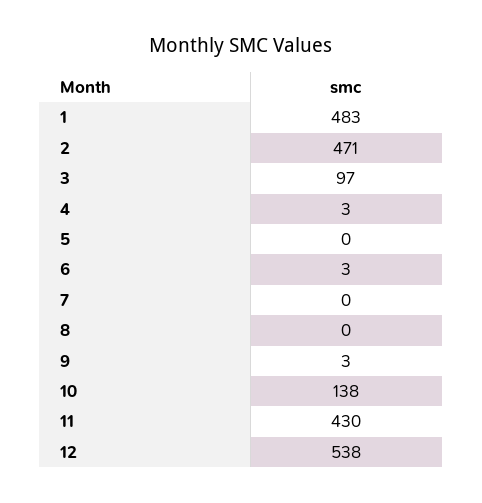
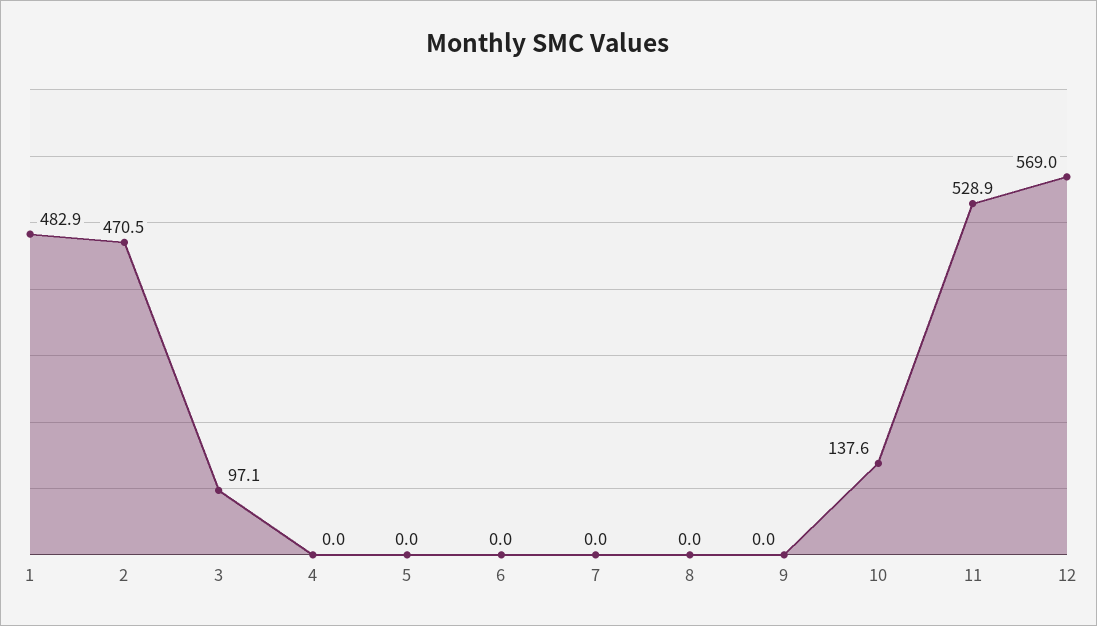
  {
    "1": 482.9,
    "2": 470.5,
    "3": 97.1,
-   "4": 3,
+   "4": 0,
    "5": 0,
-   "6": 3,
+   "6": 0,
    "7": 0,
    "8": 0,
-   "9": 3,
+   "9": 0,
    "10": 137.6,
-   "11": 430,
+   "11": 528.9,
-   "12": 538
+   "12": 569
  }

